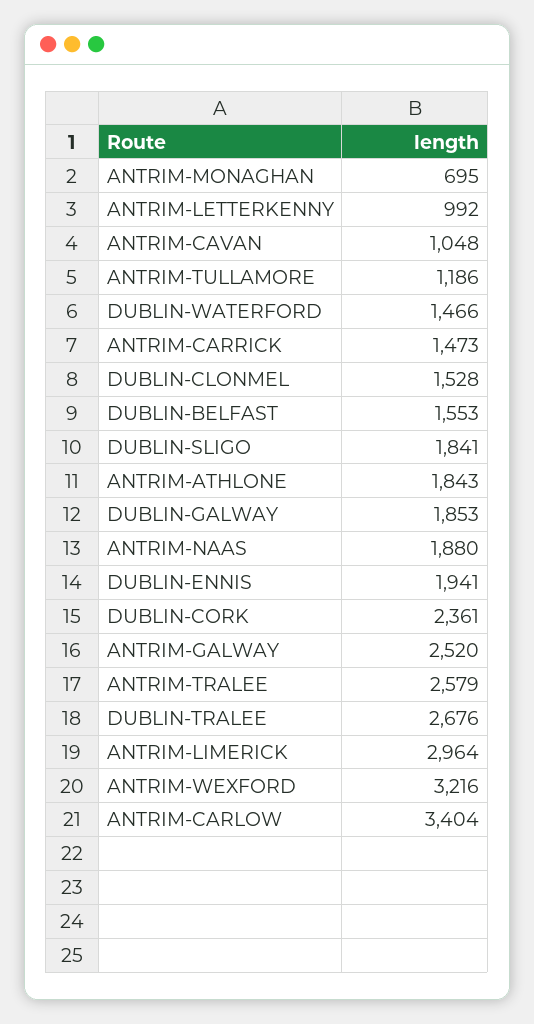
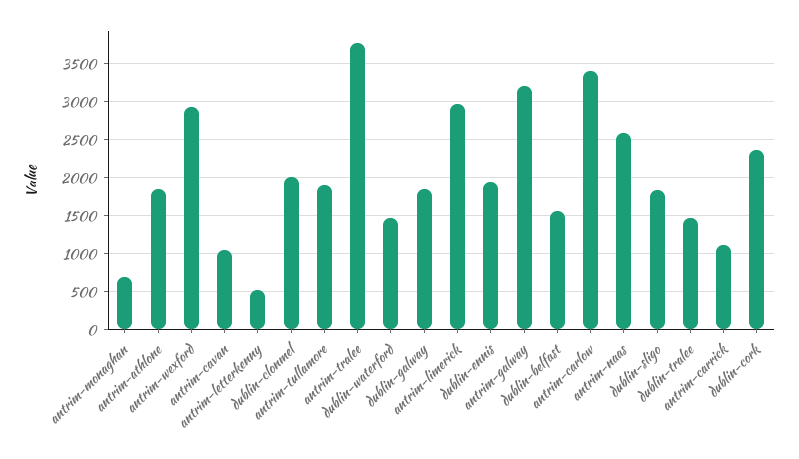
  {
    "ANTRIM-MONAGHAN": 695,
-   "ANTRIM-LETTERKENNY": 992,
+   "ANTRIM-LETTERKENNY": 500,
    "ANTRIM-CAVAN": 1048,
-   "ANTRIM-TULLAMORE": 1186,
+   "ANTRIM-TULLAMORE": 1900,
    "DUBLIN-WATERFORD": 1466,
-   "ANTRIM-CARRICK": 1473,
+   "ANTRIM-CARRICK": 1100,
-   "DUBLIN-CLONMEL": 1528,
+   "DUBLIN-CLONMEL": 2000,
    "DUBLIN-BELFAST": 1553,
    "DUBLIN-SLIGO": 1841,
    "ANTRIM-ATHLONE": 1843,
    "DUBLIN-GALWAY": 1853,
-   "ANTRIM-NAAS": 1880,
+   "ANTRIM-NAAS": 2600,
    "DUBLIN-ENNIS": 1941,
    "DUBLIN-CORK": 2361,
-   "ANTRIM-GALWAY": 2520,
+   "ANTRIM-GALWAY": 3200,
-   "ANTRIM-TRALEE": 2579,
+   "ANTRIM-TRALEE": 3800,
-   "DUBLIN-TRALEE": 2676,
+   "DUBLIN-TRALEE": 1500,
    "ANTRIM-LIMERICK": 2964,
-   "ANTRIM-WEXFORD": 3216,
+   "ANTRIM-WEXFORD": 2900,
    "ANTRIM-CARLOW": 3404
  }

